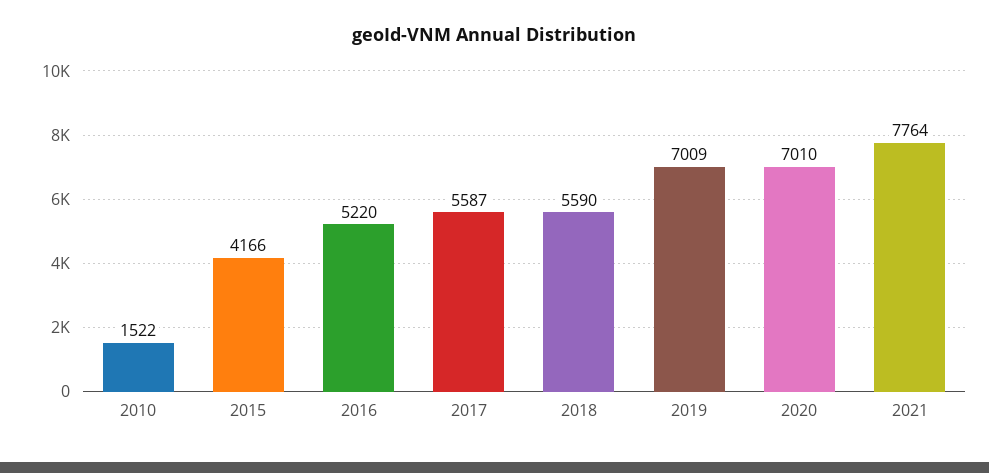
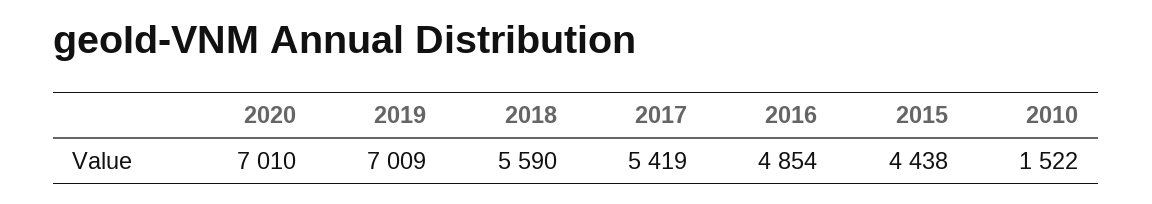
  {
    "2010": 1522,
-   "2015": 4166,
+   "2015": 4438,
-   "2016": 5220,
+   "2016": 4854,
-   "2017": 5587,
+   "2017": 5419,
    "2018": 5590,
    "2019": 7009,
-   "2020": 7010,
+   "2020": 7010
-   "2021": 7764
  }

